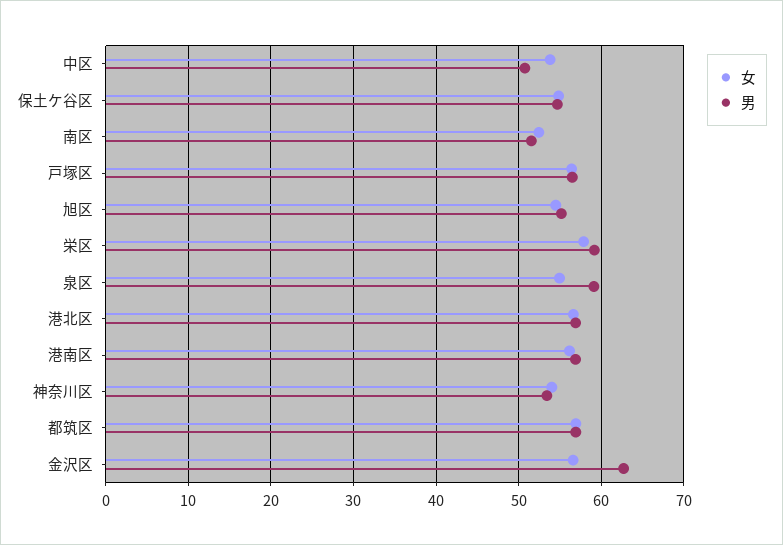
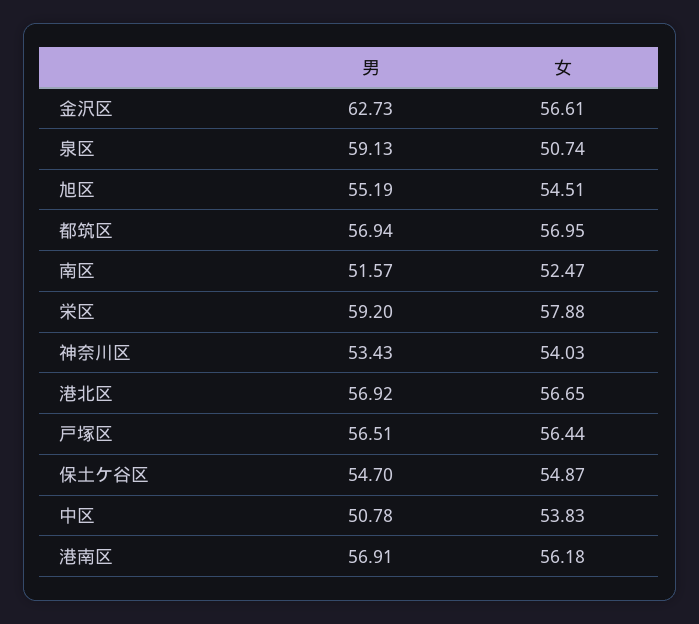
  {
    "女": {
      "中区": 53.83,
      "保土ケ谷区": 54.87,
      "南区": 52.47,
      "戸塚区": 56.44,
      "旭区": 54.51,
      "栄区": 57.88,
-     "泉区": 55,
+     "泉区": 50.74,
      "港北区": 56.65,
      "港南区": 56.18,
      "神奈川区": 54.03,
      "都筑区": 56.95,
      "金沢区": 56.61
    },
    "男": {
      "中区": 50.78,
      "保土ケ谷区": 54.7,
      "南区": 51.57,
      "戸塚区": 56.51,
      "旭区": 55.19,
      "栄区": 59.2,
      "泉区": 59.13,
      "港北区": 56.92,
      "港南区": 56.91,
      "神奈川区": 53.43,
      "都筑区": 56.94,
      "金沢区": 62.73
    }
  }

